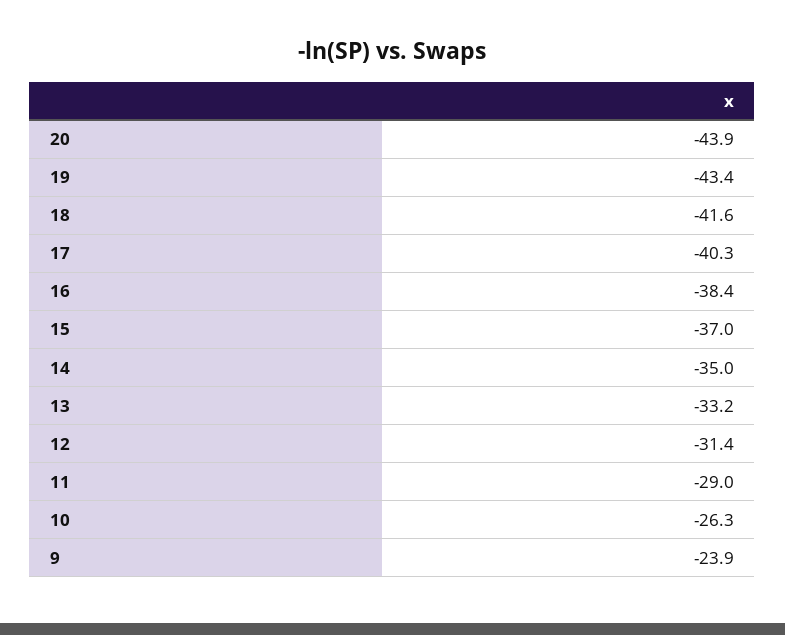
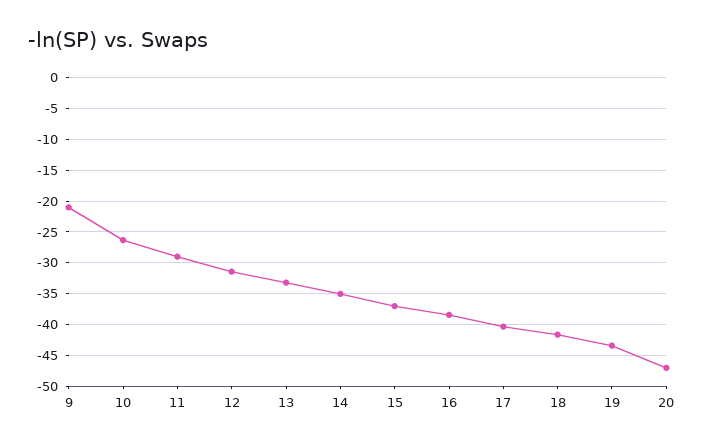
  {
-   "20": -43.9,
+   "20": -47,
    "19": -43.4,
    "18": -41.6,
    "17": -40.3,
    "16": -38.4,
    "15": -37,
    "14": -35,
    "13": -33.2,
    "12": -31.4,
    "11": -29,
    "10": -26.3,
-   "9": -23.9
+   "9": -21
  }

